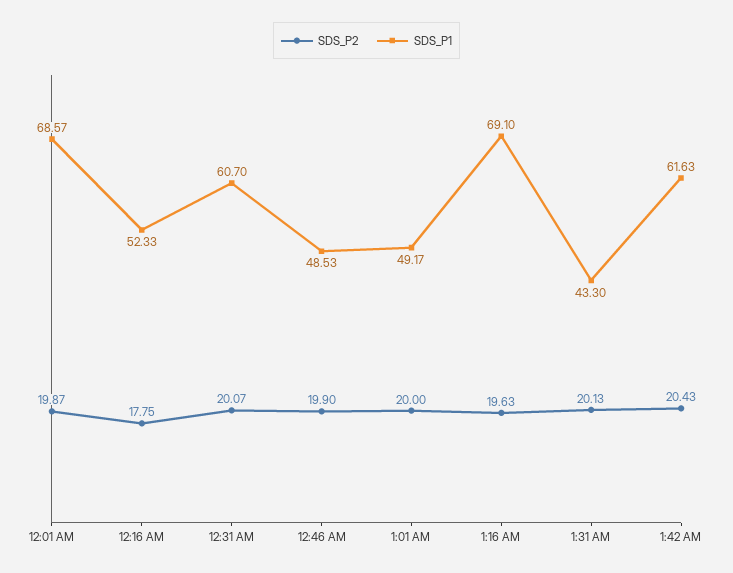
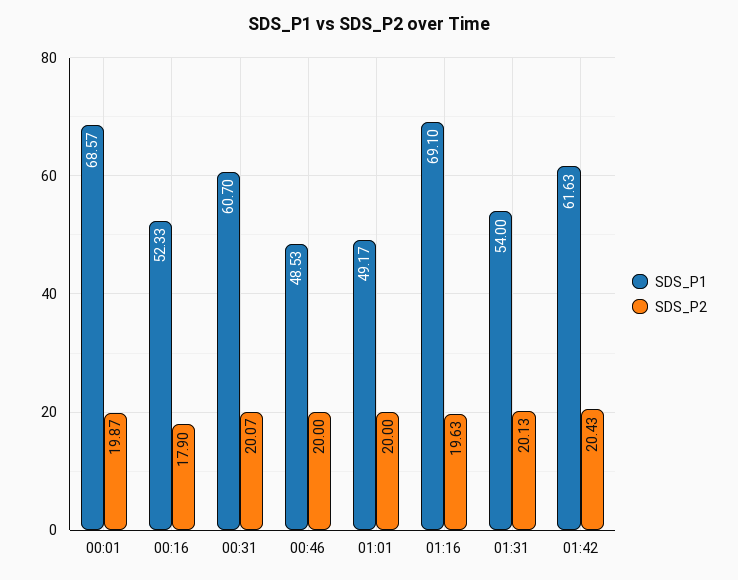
  {
    "SDS_P2": {
      "12:01 AM": 19.87,
-     "12:16 AM": 17.75,
+     "12:16 AM": 17.9,
      "12:31 AM": 20.07,
-     "12:46 AM": 19.9,
+     "12:46 AM": 20,
      "1:01 AM": 20,
      "1:16 AM": 19.63,
      "1:31 AM": 20.13,
      "1:42 AM": 20.43
    },
    "SDS_P1": {
      "12:01 AM": 68.57,
      "12:16 AM": 52.33,
      "12:31 AM": 60.7,
      "12:46 AM": 48.53,
      "1:01 AM": 49.17,
      "1:16 AM": 69.1,
-     "1:31 AM": 43.3,
+     "1:31 AM": 54,
      "1:42 AM": 61.63
    }
  }

